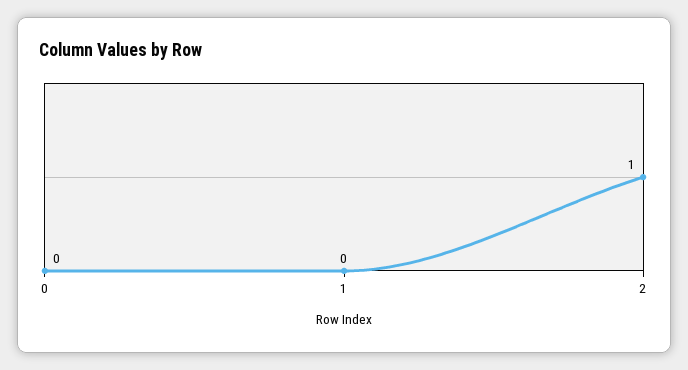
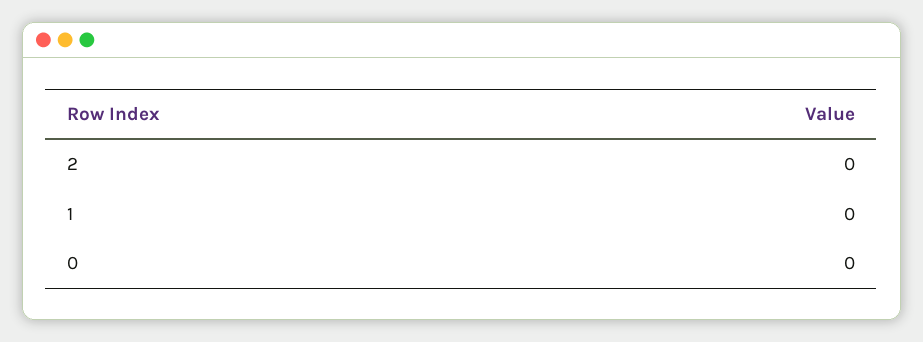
  {
    "0": 0,
    "1": 0,
-   "2": 1
+   "2": 0
  }

